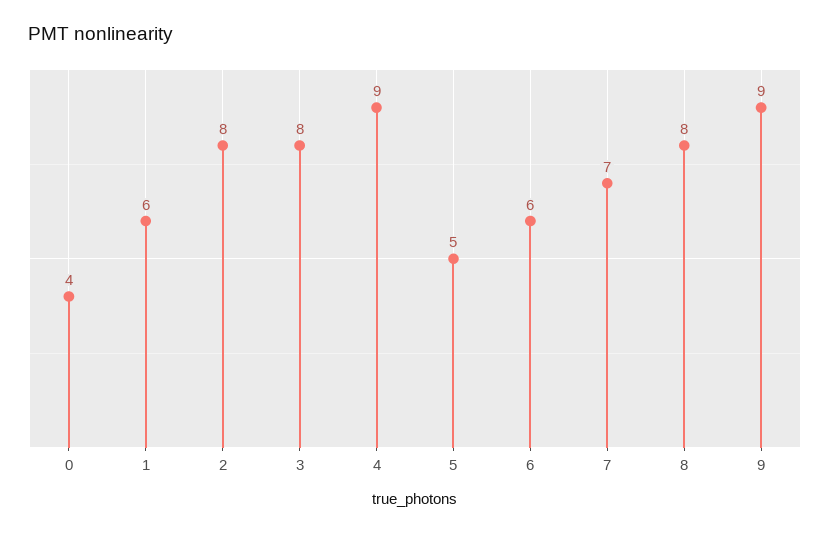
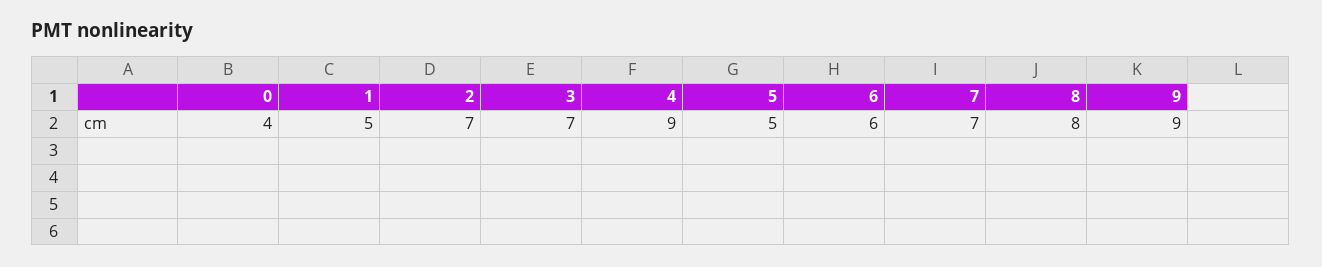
  {
    "0": 4,
-   "1": 6,
+   "1": 5,
-   "2": 8,
+   "2": 7,
-   "3": 8,
+   "3": 7,
    "4": 9,
    "5": 5,
    "6": 6,
    "7": 7,
    "8": 8,
    "9": 9
  }

